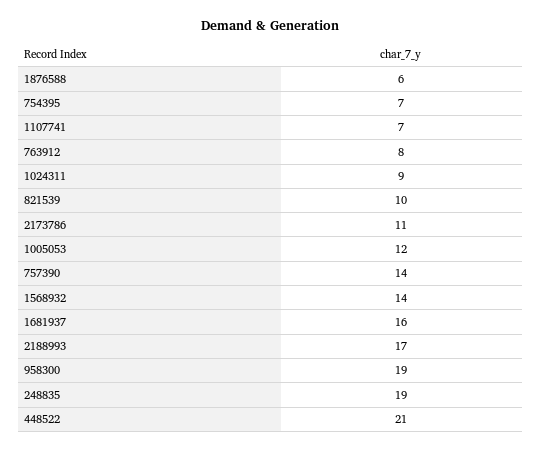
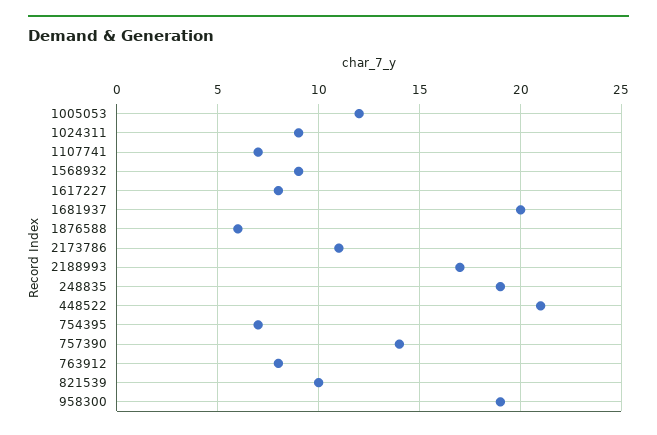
  {
    "1876588": 6,
    "754395": 7,
    "1107741": 7,
    "763912": 8,
    "1024311": 9,
    "821539": 10,
    "2173786": 11,
    "1005053": 12,
    "757390": 14,
-   "1568932": 14,
+   "1568932": 9,
-   "1681937": 16,
+   "1681937": 20,
    "2188993": 17,
    "958300": 19,
    "248835": 19,
-   "448522": 21
+   "448522": 21,
+   "1617227": 8
  }

